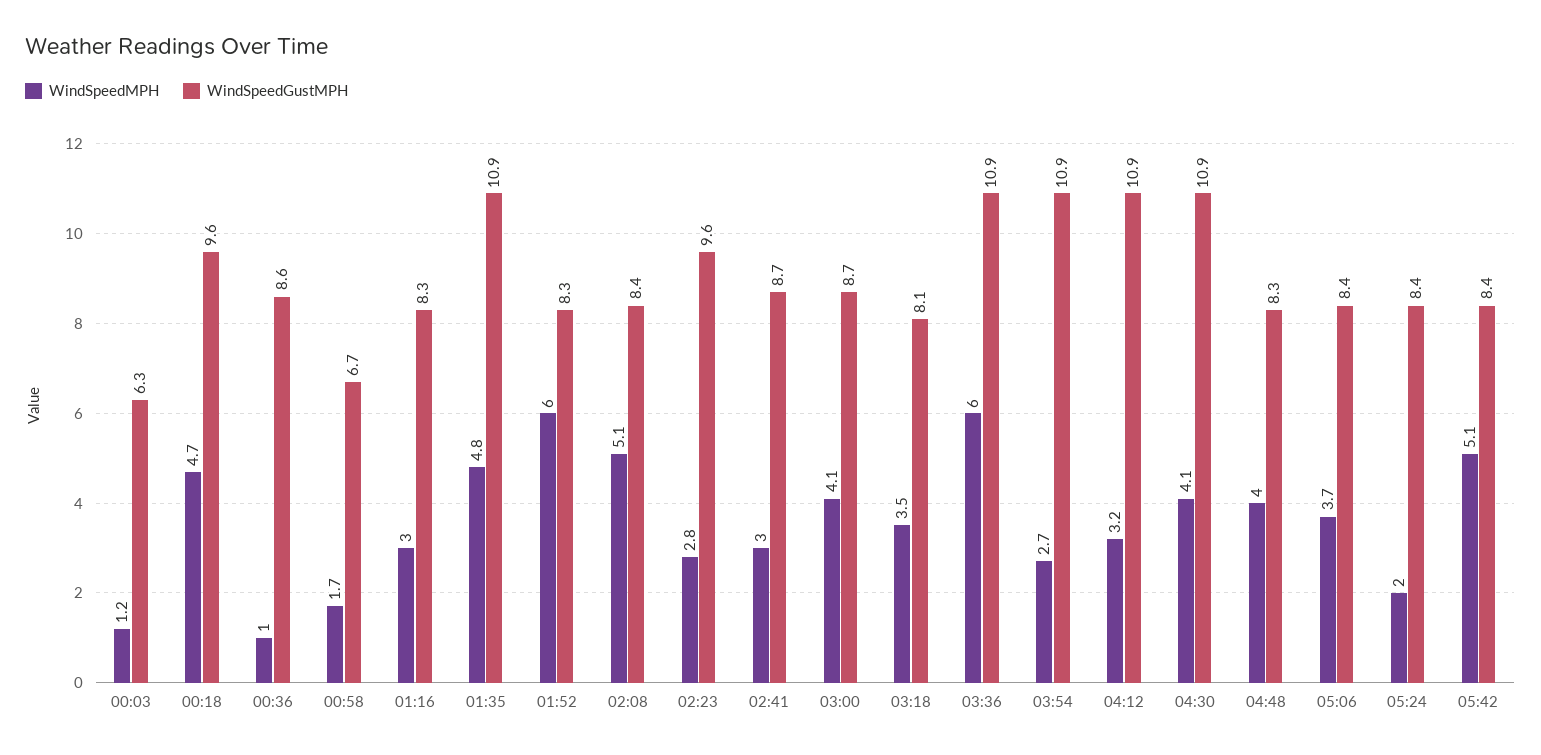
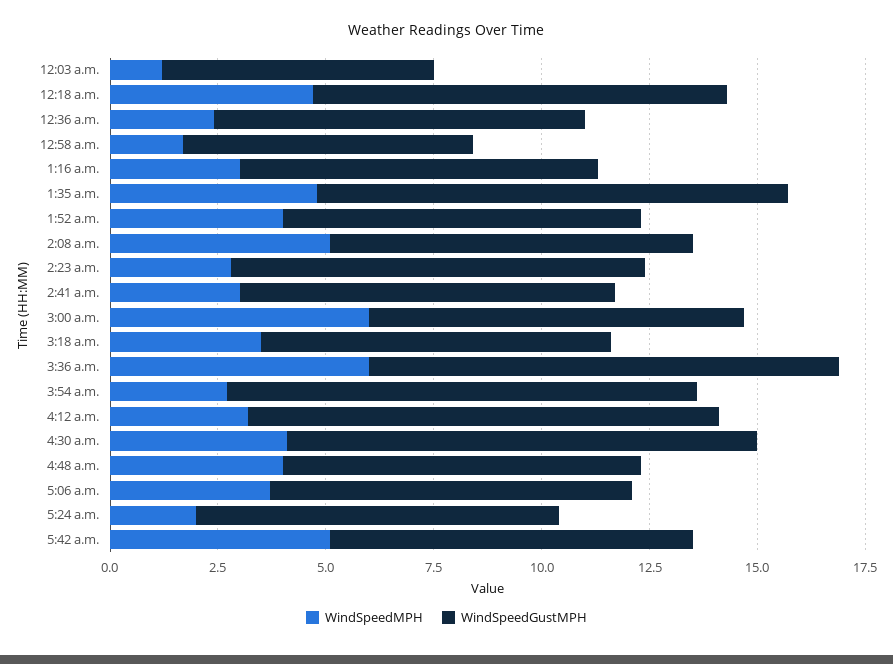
  {
    "WindSpeedMPH": {
      "00:03": 1.2,
      "00:18": 4.7,
-     "00:36": 1,
+     "00:36": 2.5,
      "00:58": 1.7,
      "01:16": 3,
      "01:35": 4.8,
-     "01:52": 6,
+     "01:52": 4,
      "02:08": 5.1,
      "02:23": 2.8,
      "02:41": 3,
-     "03:00": 4.1,
+     "03:00": 6,
      "03:18": 3.5,
      "03:36": 6,
      "03:54": 2.7,
      "04:12": 3.2,
      "04:30": 4.1,
      "04:48": 4,
      "05:06": 3.7,
      "05:24": 2,
      "05:42": 5.1
    },
    "WindSpeedGustMPH": {
      "00:03": 6.3,
      "00:18": 9.6,
      "00:36": 8.6,
      "00:58": 6.7,
      "01:16": 8.3,
      "01:35": 10.9,
      "01:52": 8.3,
      "02:08": 8.4,
      "02:23": 9.6,
      "02:41": 8.7,
      "03:00": 8.7,
      "03:18": 8.1,
      "03:36": 10.9,
      "03:54": 10.9,
      "04:12": 10.9,
      "04:30": 10.9,
      "04:48": 8.3,
      "05:06": 8.4,
      "05:24": 8.4,
      "05:42": 8.4
    }
  }

